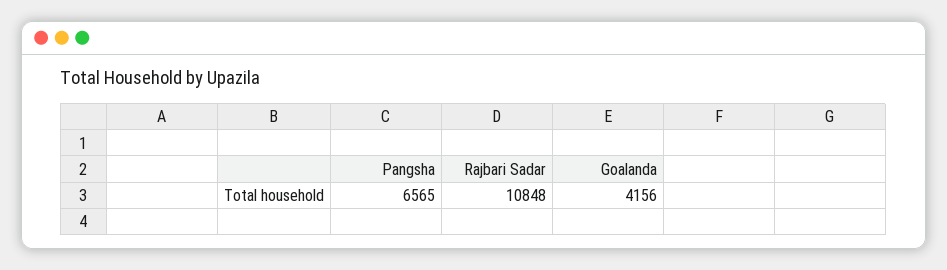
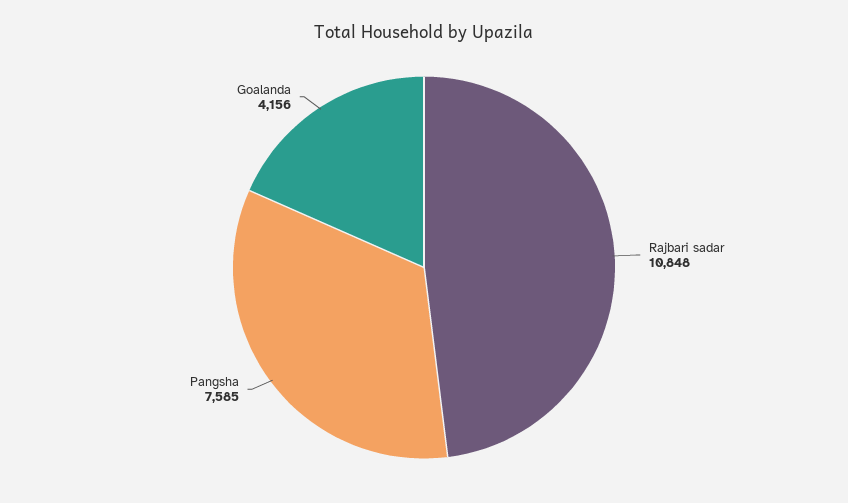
  {
-   "Pangsha": 6565,
+   "Pangsha": 7585,
    "Rajbari Sadar": 10848,
    "Goalanda": 4156
  }

